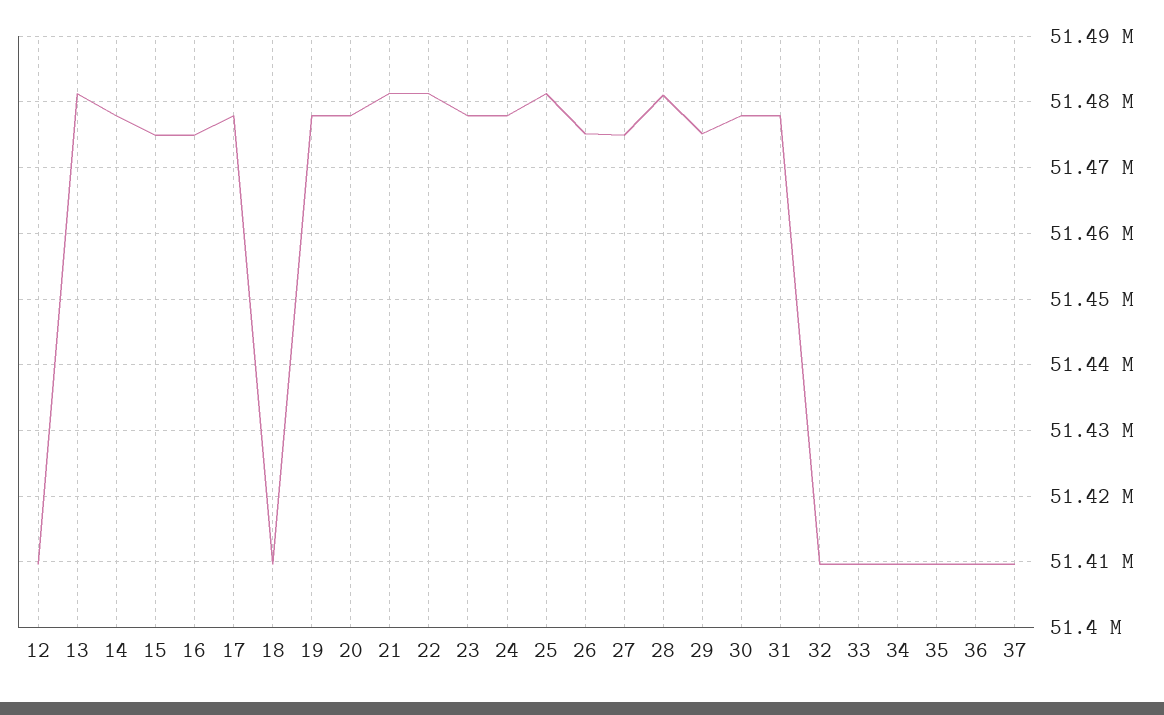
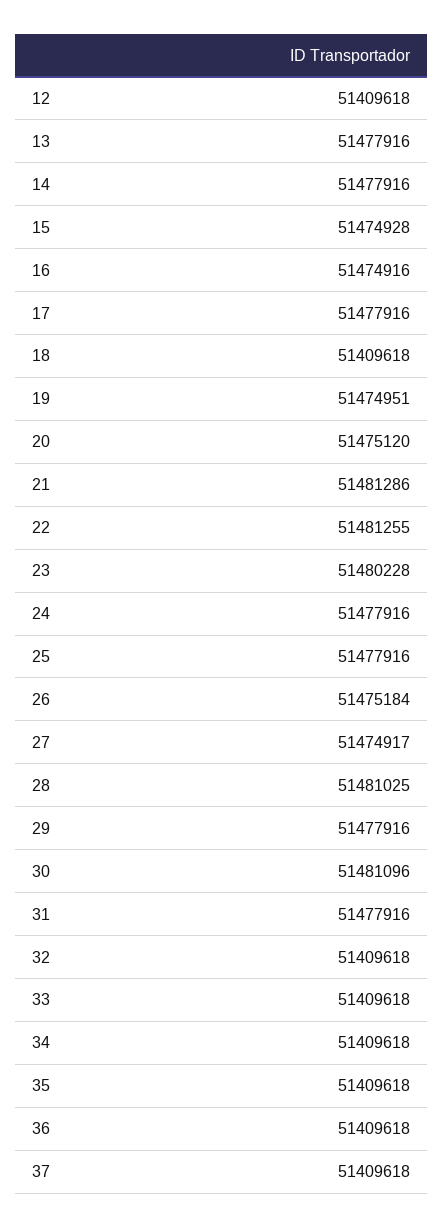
  {
    "12": 51409618,
-   "13": 51481000,
+   "13": 51477916,
    "14": 51477916,
    "15": 51474928,
    "16": 51474916,
    "17": 51477916,
    "18": 51409618,
-   "19": 51478000,
+   "19": 51474951,
-   "20": 51478000,
+   "20": 51475120,
    "21": 51481286,
    "22": 51481255,
-   "23": 51478000,
+   "23": 51480228,
    "24": 51477916,
-   "25": 51481000,
+   "25": 51477916,
    "26": 51475184,
    "27": 51474917,
    "28": 51481025,
-   "29": 51475000,
+   "29": 51477916,
-   "30": 51478000,
+   "30": 51481096,
    "31": 51477916,
    "32": 51409618,
    "33": 51409618,
    "34": 51409618,
    "35": 51409618,
    "36": 51409618,
    "37": 51409618
  }

